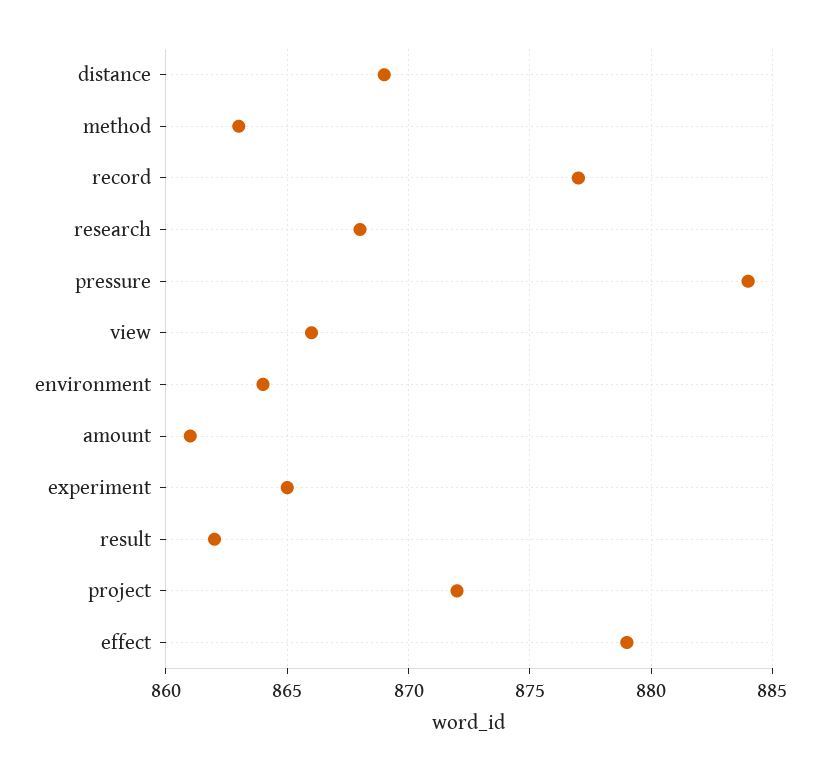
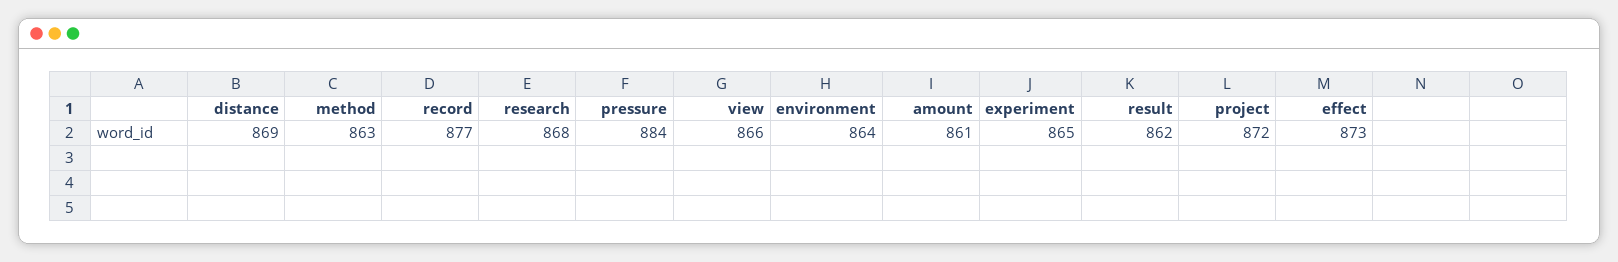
  {
    "distance": 869,
    "method": 863,
    "record": 877,
    "research": 868,
    "pressure": 884,
    "view": 866,
    "environment": 864,
    "amount": 861,
    "experiment": 865,
    "result": 862,
    "project": 872,
-   "effect": 879
+   "effect": 873
  }

